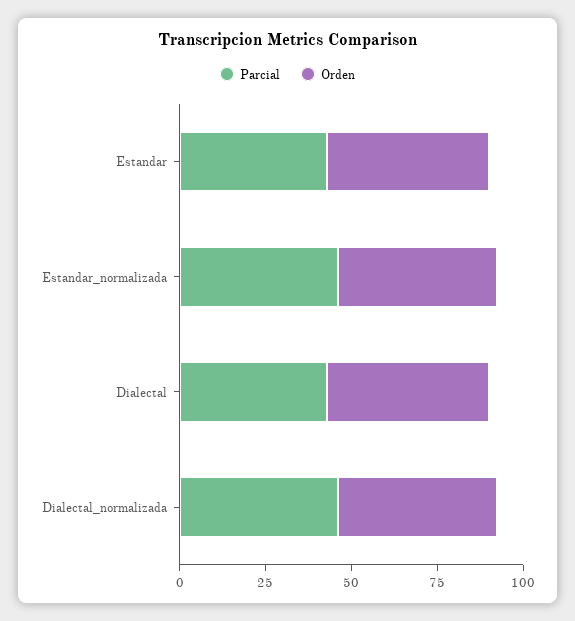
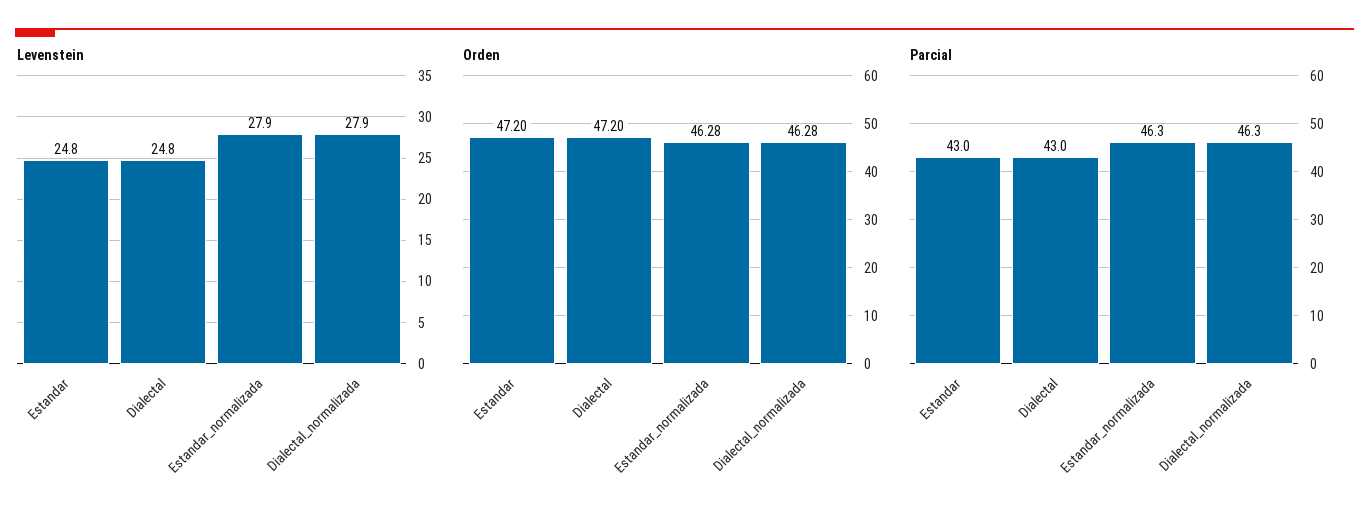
  {
    "Parcial": {
      "Estandar": 43,
      "Estandar_normalizada": 46.3,
      "Dialectal": 43,
      "Dialectal_normalizada": 46.3
    },
    "Orden": {
      "Estandar": 47.2,
      "Estandar_normalizada": 46.28,
      "Dialectal": 47.2,
      "Dialectal_normalizada": 46.28
-   }
+   },
+   "Levenstein": {
+     "Estandar": 24.8,
+     "Dialectal": 24.8,
+     "Estandar_normalizada": 27.9,
+     "Dialectal_normalizada": 27.9
+   }
  }

